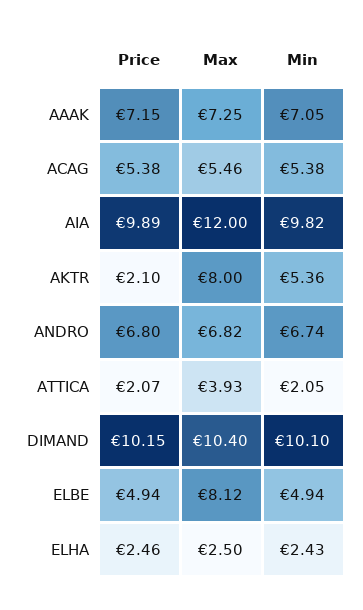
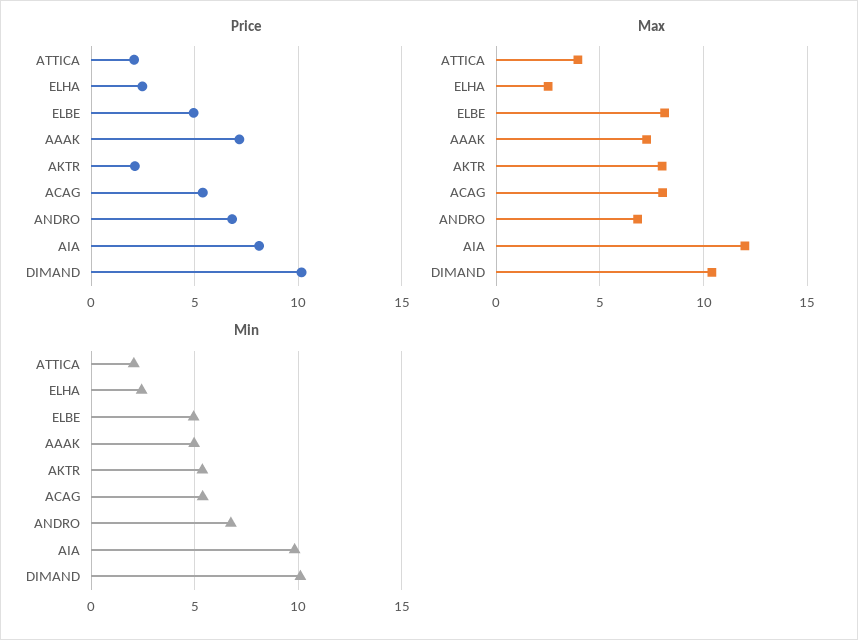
  {
    "Price": {
      "AAAK": 7.15,
      "ACAG": 5.38,
-     "AIA": 9.89,
+     "AIA": 8,
      "AKTR": 2.1,
      "ANDRO": 6.8,
      "ATTICA": 2.07,
      "DIMAND": 10.15,
      "ELBE": 4.94,
      "ELHA": 2.46
    },
    "Max": {
      "AAAK": 7.25,
-     "ACAG": 5.46,
+     "ACAG": 8,
      "AIA": 12,
      "AKTR": 8,
      "ANDRO": 6.82,
      "ATTICA": 3.93,
      "DIMAND": 10.4,
      "ELBE": 8.12,
      "ELHA": 2.5
    },
    "Min": {
-     "AAAK": 7.05,
+     "AAAK": 5,
      "ACAG": 5.38,
      "AIA": 9.82,
      "AKTR": 5.36,
      "ANDRO": 6.74,
      "ATTICA": 2.05,
      "DIMAND": 10.1,
      "ELBE": 4.94,
      "ELHA": 2.43
    }
  }

